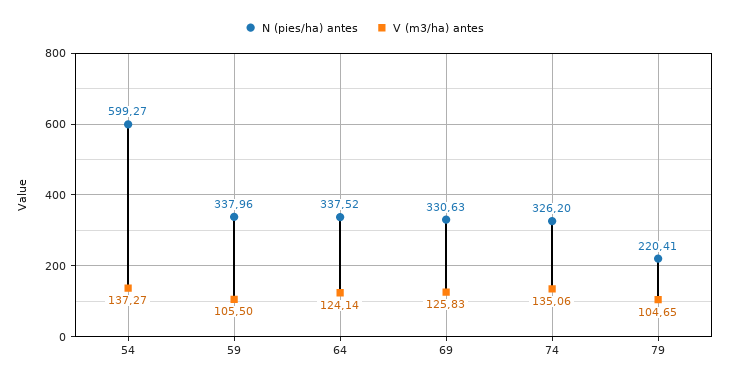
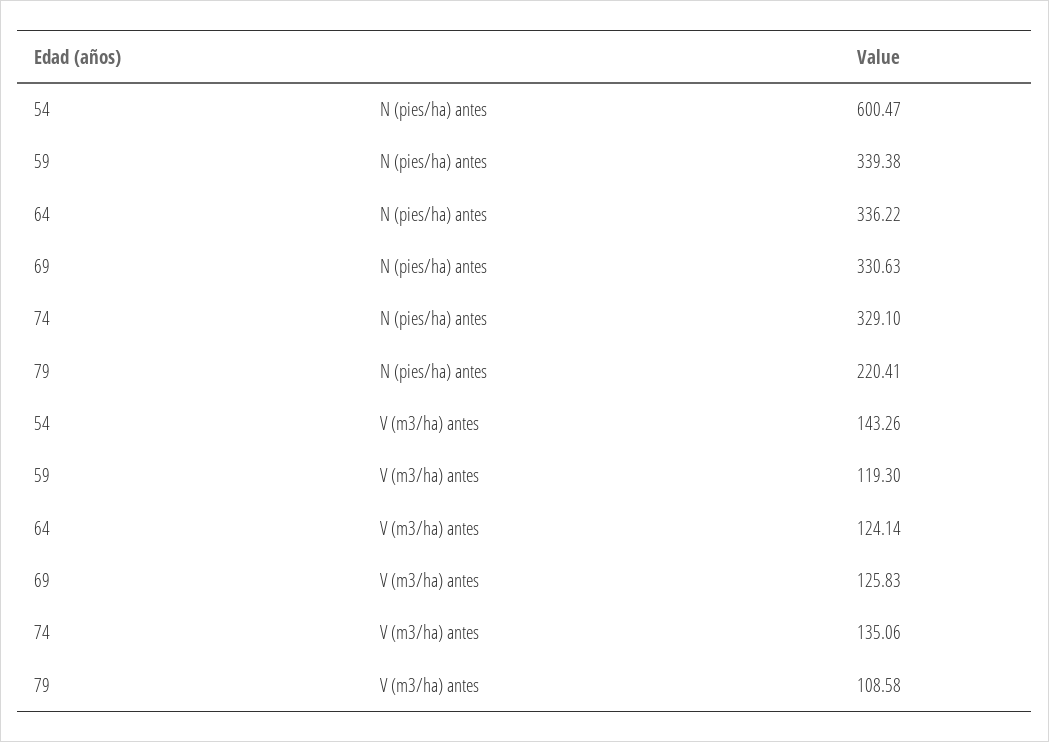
  {
    "N (pies/ha) antes": {
-     "54": 599.27,
+     "54": 600.47,
-     "59": 337.96,
+     "59": 339.38,
-     "64": 337.52,
+     "64": 336.22,
      "69": 330.63,
-     "74": 326.2,
+     "74": 329.1,
      "79": 220.41
    },
    "V (m3/ha) antes": {
-     "54": 137.27,
+     "54": 143.26,
-     "59": 105.5,
+     "59": 119.3,
      "64": 124.14,
      "69": 125.83,
      "74": 135.06,
-     "79": 104.65
+     "79": 108.58
    }
  }

